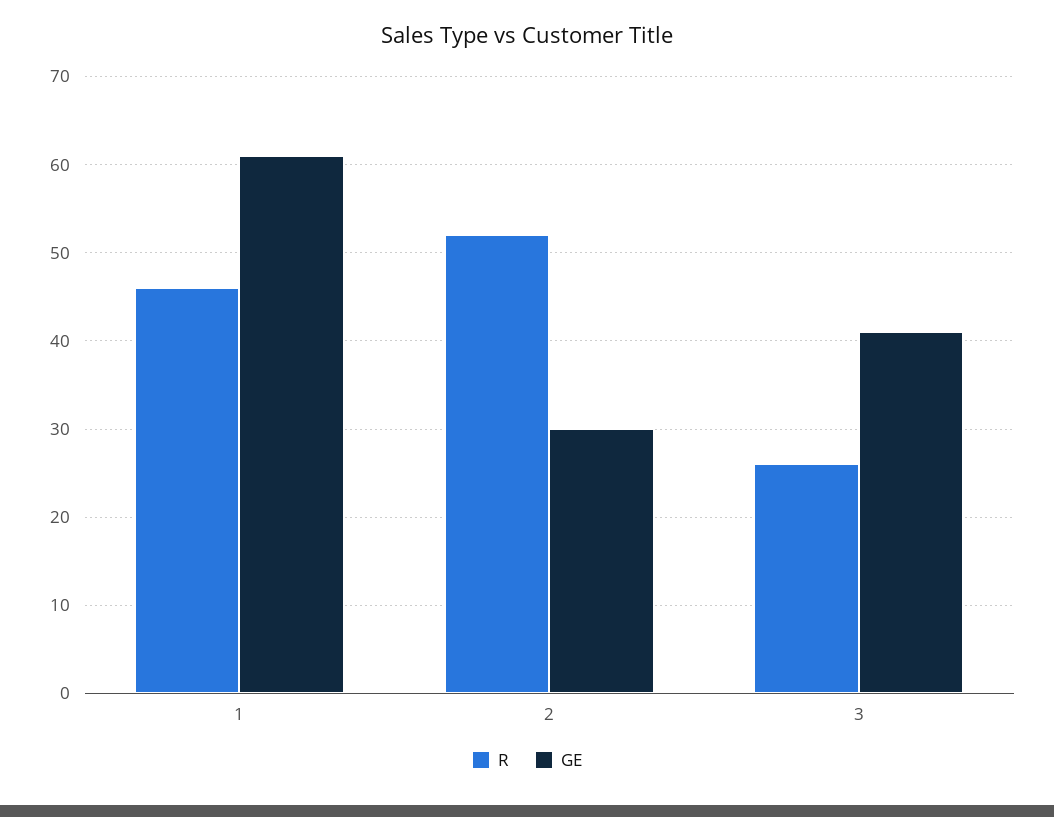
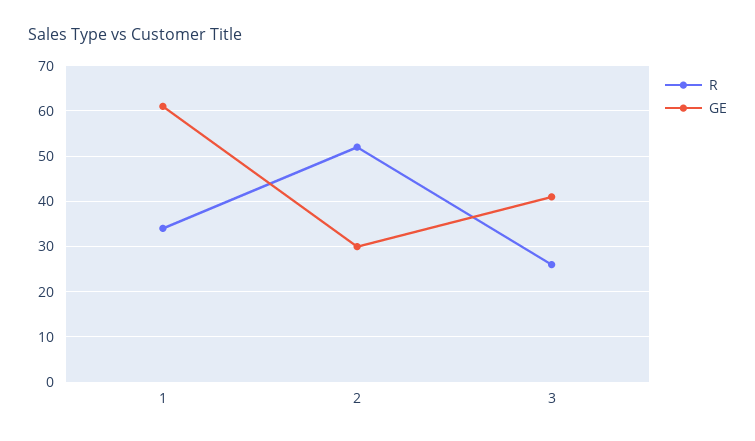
  {
    "R": {
-     "1": 46,
+     "1": 35,
      "2": 52,
      "3": 26
    },
    "GE": {
      "1": 61,
      "2": 30,
      "3": 41
    }
  }

